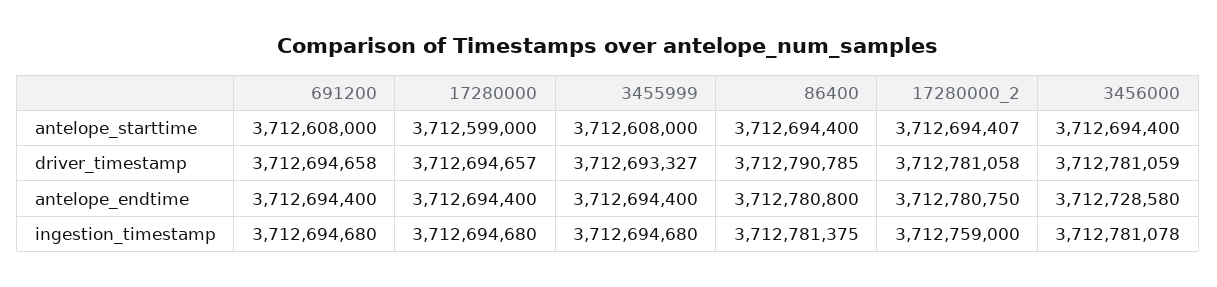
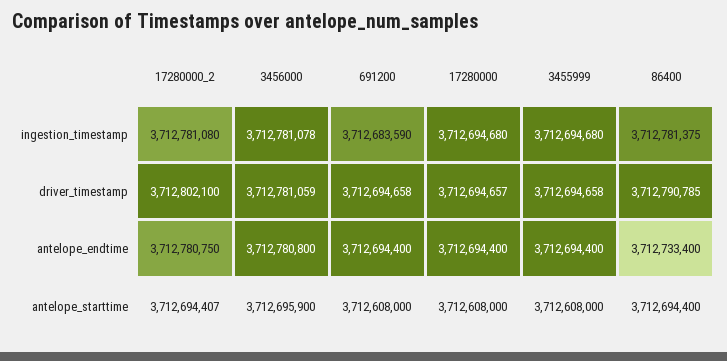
  {
    "691200": {
      "antelope_starttime": 3712608000,
      "driver_timestamp": 3712694658,
      "antelope_endtime": 3712694400,
-     "ingestion_timestamp": 3712694680
+     "ingestion_timestamp": 3712683590
    },
    "17280000": {
-     "antelope_starttime": 3712599000,
+     "antelope_starttime": 3712608000,
      "driver_timestamp": 3712694657,
      "antelope_endtime": 3712694400,
      "ingestion_timestamp": 3712694680
    },
    "3455999": {
      "antelope_starttime": 3712608000,
-     "driver_timestamp": 3712693327,
+     "driver_timestamp": 3712694658,
      "antelope_endtime": 3712694400,
      "ingestion_timestamp": 3712694680
    },
    "86400": {
      "antelope_starttime": 3712694400,
      "driver_timestamp": 3712790785,
-     "antelope_endtime": 3712780800,
+     "antelope_endtime": 3712733400,
      "ingestion_timestamp": 3712781375
    },
    "17280000_2": {
      "antelope_starttime": 3712694407,
-     "driver_timestamp": 3712781058,
+     "driver_timestamp": 3712802100,
      "antelope_endtime": 3712780750,
-     "ingestion_timestamp": 3712759000
+     "ingestion_timestamp": 3712781080
    },
    "3456000": {
-     "antelope_starttime": 3712694400,
+     "antelope_starttime": 3712695900,
      "driver_timestamp": 3712781059,
-     "antelope_endtime": 3712728580,
+     "antelope_endtime": 3712780800,
      "ingestion_timestamp": 3712781078
    }
  }

